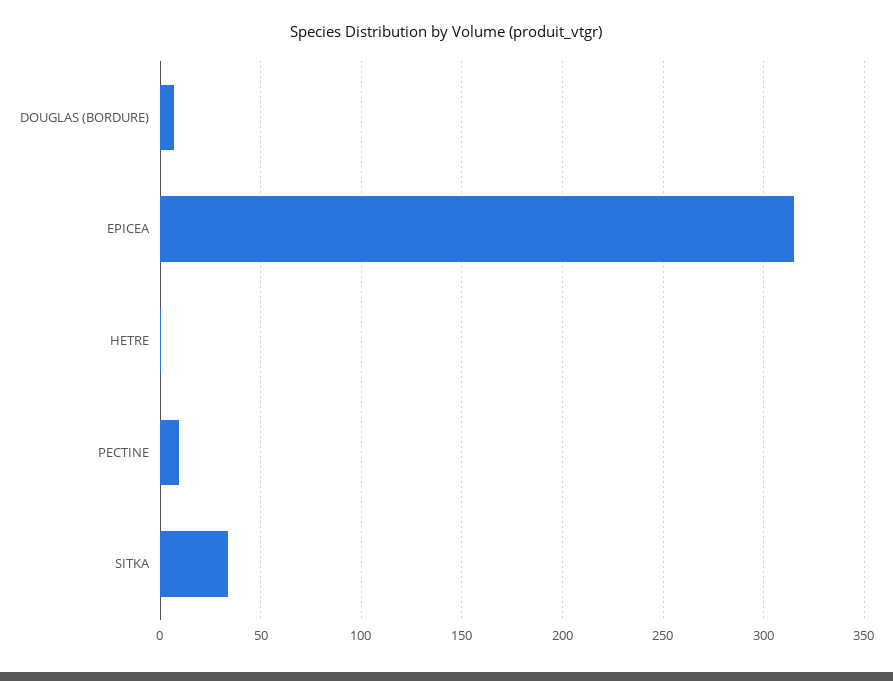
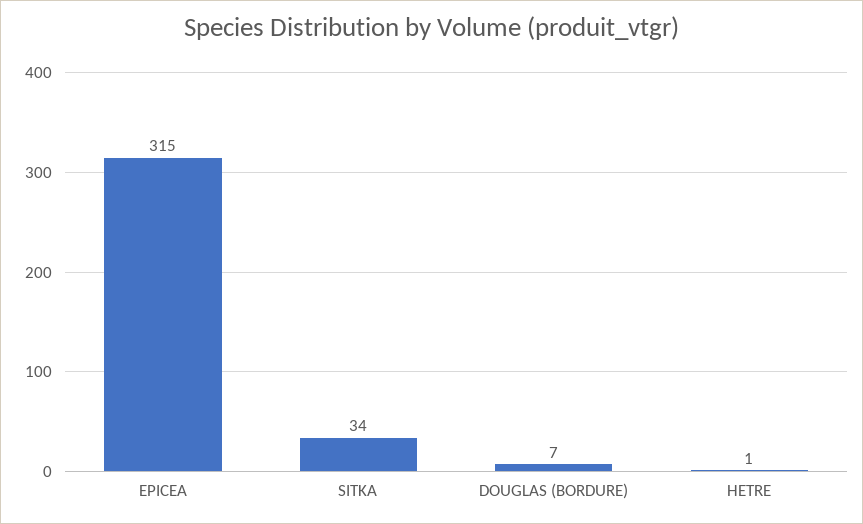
  {
    "DOUGLAS (BORDURE)": 7,
    "EPICEA": 315,
    "HETRE": 1,
-   "PECTINE": 10,
    "SITKA": 34
  }

